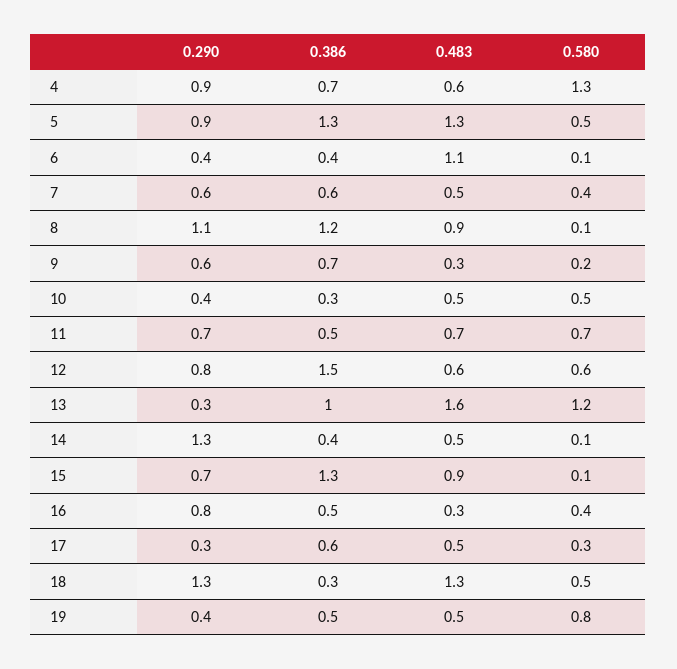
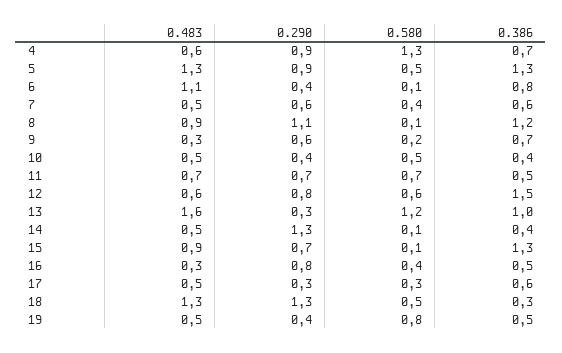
  {
    "0.290": {
      "4": 0.9,
      "5": 0.9,
      "6": 0.4,
      "7": 0.6,
      "8": 1.1,
      "9": 0.6,
      "10": 0.4,
      "11": 0.7,
      "12": 0.8,
      "13": 0.3,
      "14": 1.3,
      "15": 0.7,
      "16": 0.8,
      "17": 0.3,
      "18": 1.3,
      "19": 0.4
    },
    "0.386": {
      "4": 0.7,
      "5": 1.3,
-     "6": 0.4,
+     "6": 0.8,
      "7": 0.6,
      "8": 1.2,
      "9": 0.7,
-     "10": 0.3,
+     "10": 0.4,
      "11": 0.5,
      "12": 1.5,
      "13": 1,
      "14": 0.4,
      "15": 1.3,
      "16": 0.5,
      "17": 0.6,
      "18": 0.3,
      "19": 0.5
    },
    "0.483": {
      "4": 0.6,
      "5": 1.3,
      "6": 1.1,
      "7": 0.5,
      "8": 0.9,
      "9": 0.3,
      "10": 0.5,
      "11": 0.7,
      "12": 0.6,
      "13": 1.6,
      "14": 0.5,
      "15": 0.9,
      "16": 0.3,
      "17": 0.5,
      "18": 1.3,
      "19": 0.5
    },
    "0.580": {
      "4": 1.3,
      "5": 0.5,
      "6": 0.1,
      "7": 0.4,
      "8": 0.1,
      "9": 0.2,
      "10": 0.5,
      "11": 0.7,
      "12": 0.6,
      "13": 1.2,
      "14": 0.1,
      "15": 0.1,
      "16": 0.4,
      "17": 0.3,
      "18": 0.5,
      "19": 0.8
    }
  }

